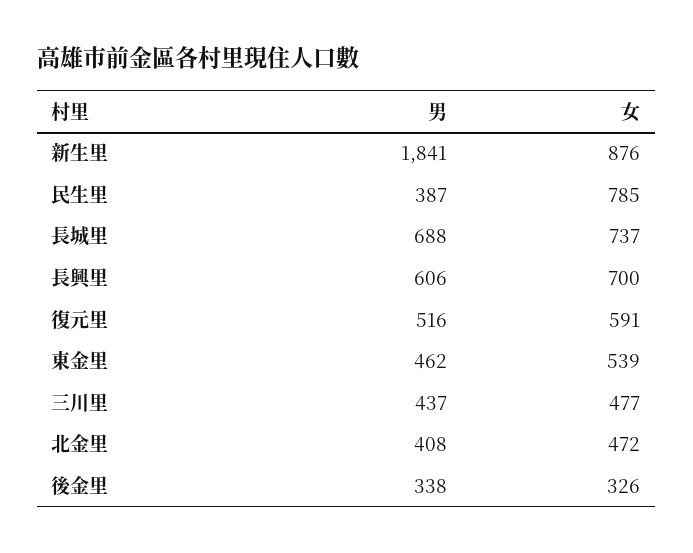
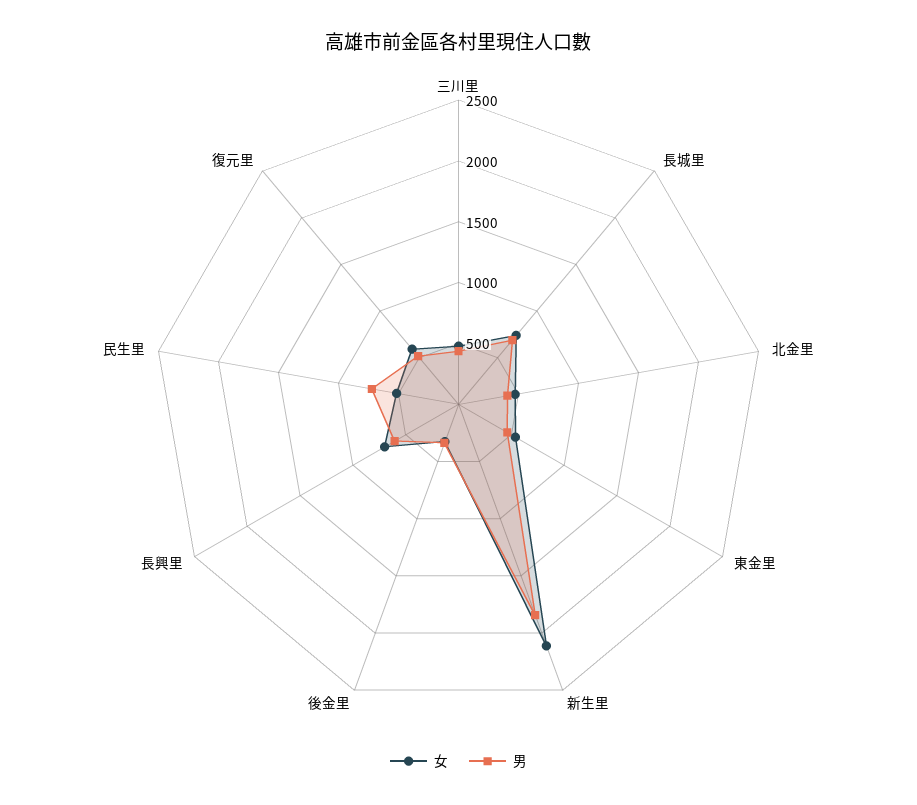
  {
    "男": {
      "新生里": 1841,
-     "民生里": 387,
+     "民生里": 700,
      "長城里": 688,
      "長興里": 606,
      "復元里": 516,
      "東金里": 462,
      "三川里": 437,
      "北金里": 408,
      "後金里": 338
    },
    "女": {
-     "新生里": 876,
+     "新生里": 2100,
-     "民生里": 785,
+     "民生里": 500,
      "長城里": 737,
      "長興里": 700,
      "復元里": 591,
      "東金里": 539,
      "三川里": 477,
      "北金里": 472,
      "後金里": 326
    }
  }

